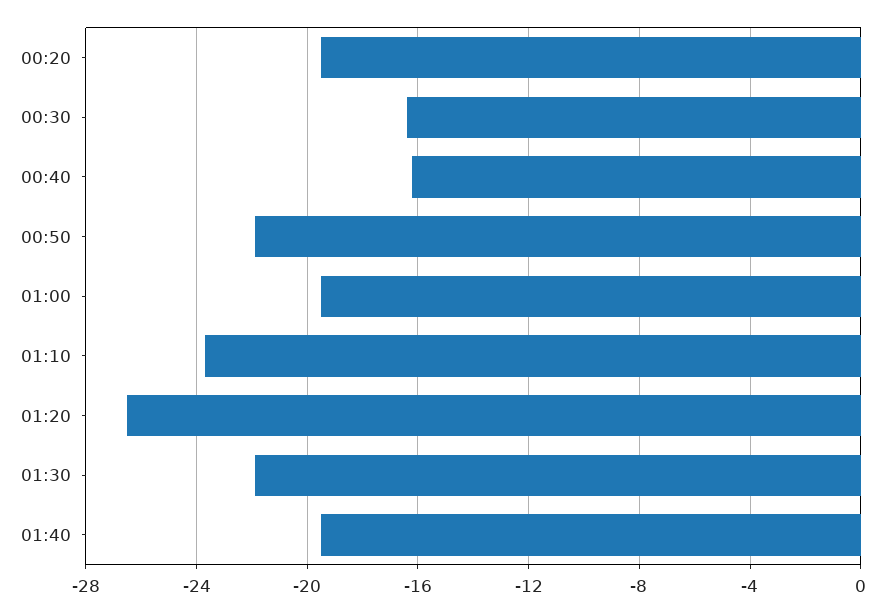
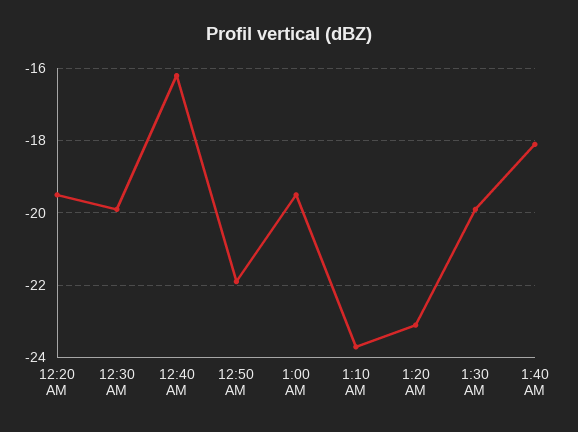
  {
    "00:20": -19.5,
-   "00:30": -16.5,
+   "00:30": -20,
    "00:40": -16,
    "00:50": -22,
    "01:00": -19.5,
    "01:10": -23.5,
-   "01:20": -26.5,
+   "01:20": -23,
-   "01:30": -22,
+   "01:30": -20,
-   "01:40": -19.5
+   "01:40": -18
  }

